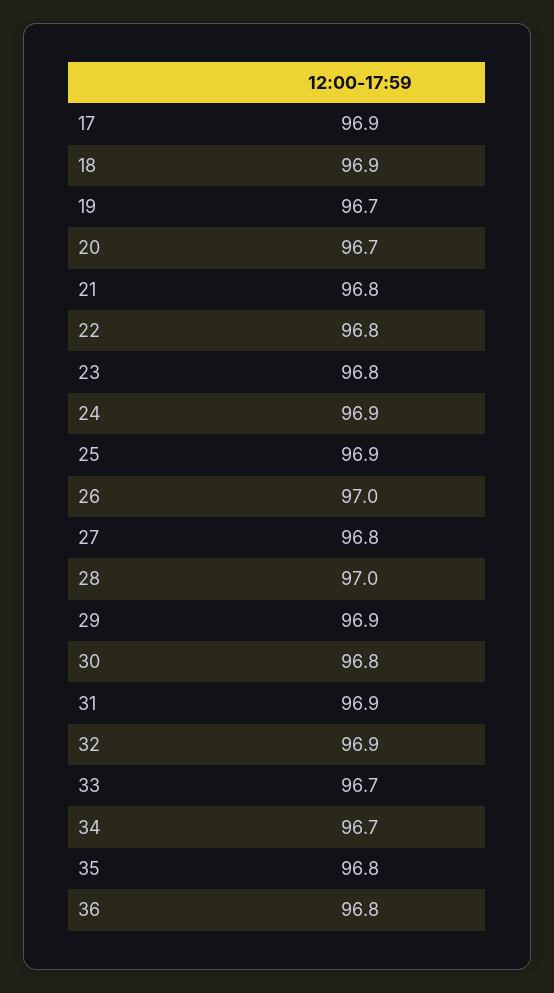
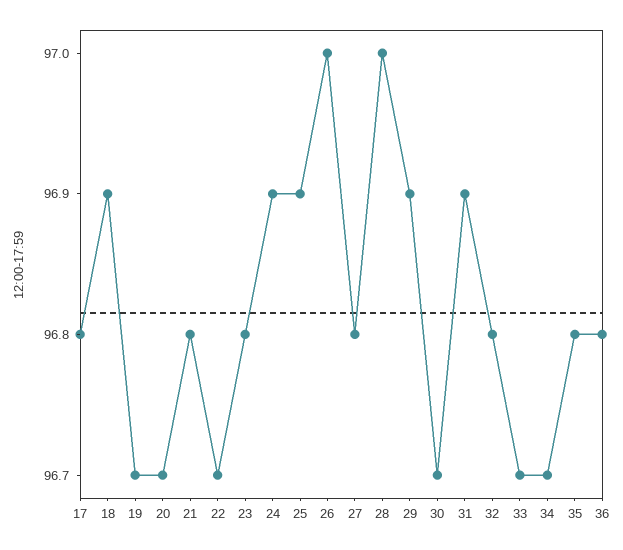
  {
-   "17": 96.9,
+   "17": 96.8,
    "18": 96.9,
    "19": 96.7,
    "20": 96.7,
    "21": 96.8,
-   "22": 96.8,
+   "22": 96.7,
    "23": 96.8,
    "24": 96.9,
    "25": 96.9,
    "26": 97,
    "27": 96.8,
    "28": 97,
    "29": 96.9,
-   "30": 96.8,
+   "30": 96.7,
    "31": 96.9,
-   "32": 96.9,
+   "32": 96.8,
    "33": 96.7,
    "34": 96.7,
    "35": 96.8,
    "36": 96.8
  }

